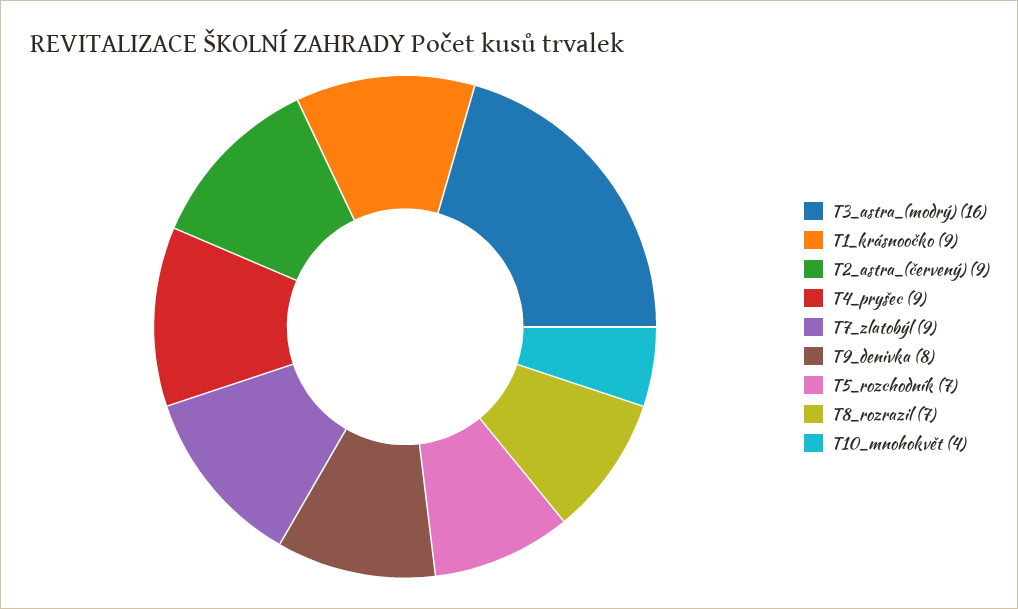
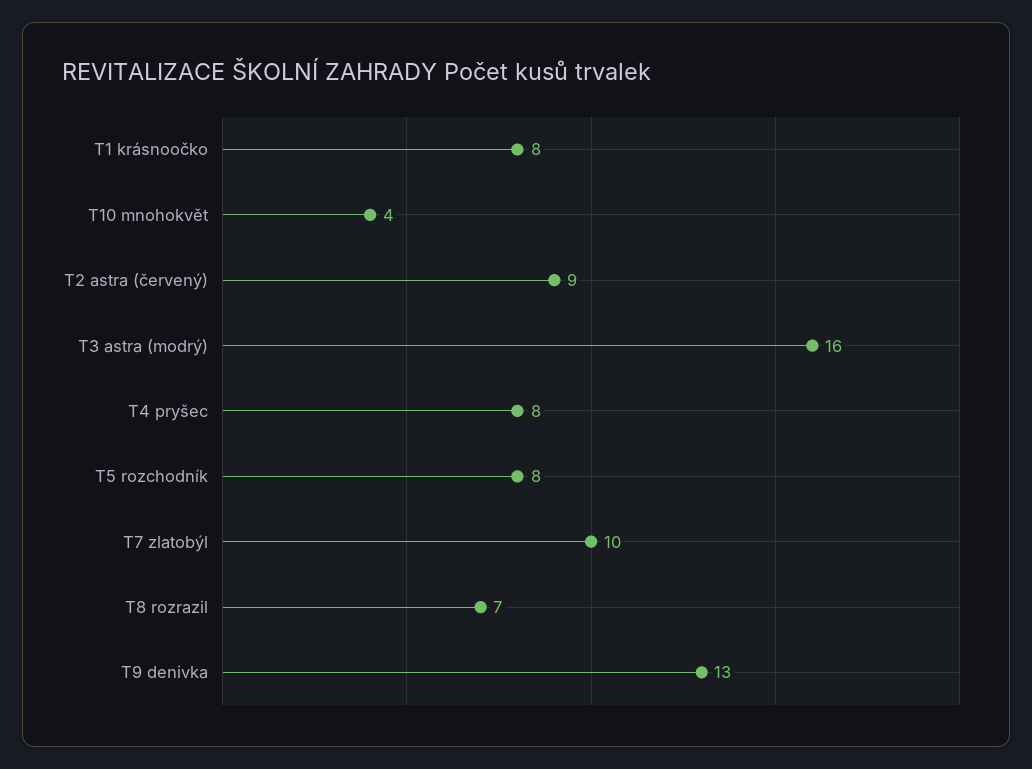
  {
    "T3_astra_(modrý)": 16,
-   "T1_krásnoočko": 9,
+   "T1_krásnoočko": 8,
    "T2_astra_(červený)": 9,
-   "T4_pryšec": 9,
+   "T4_pryšec": 8,
-   "T7_zlatobýl": 9,
+   "T7_zlatobýl": 10,
-   "T9_denivka": 8,
+   "T9_denivka": 13,
-   "T5_rozchodník": 7,
+   "T5_rozchodník": 8,
    "T8_rozrazil": 7,
    "T10_mnohokvět": 4
  }

